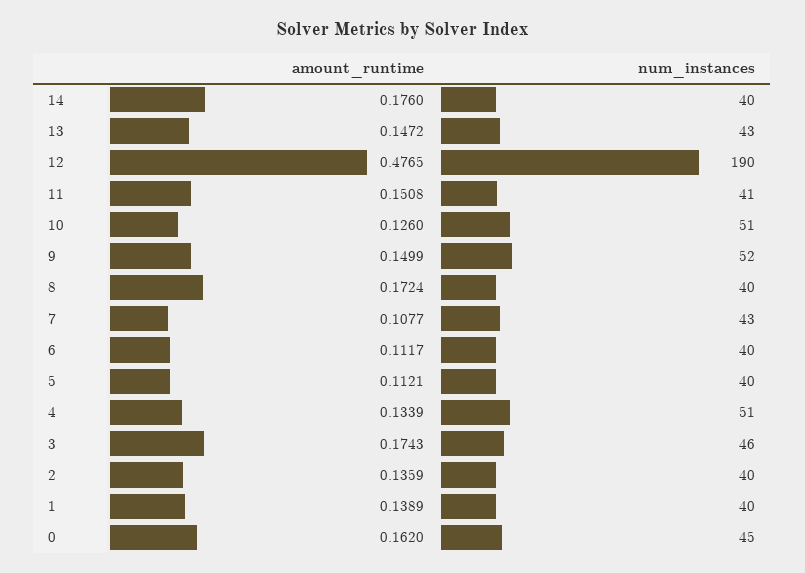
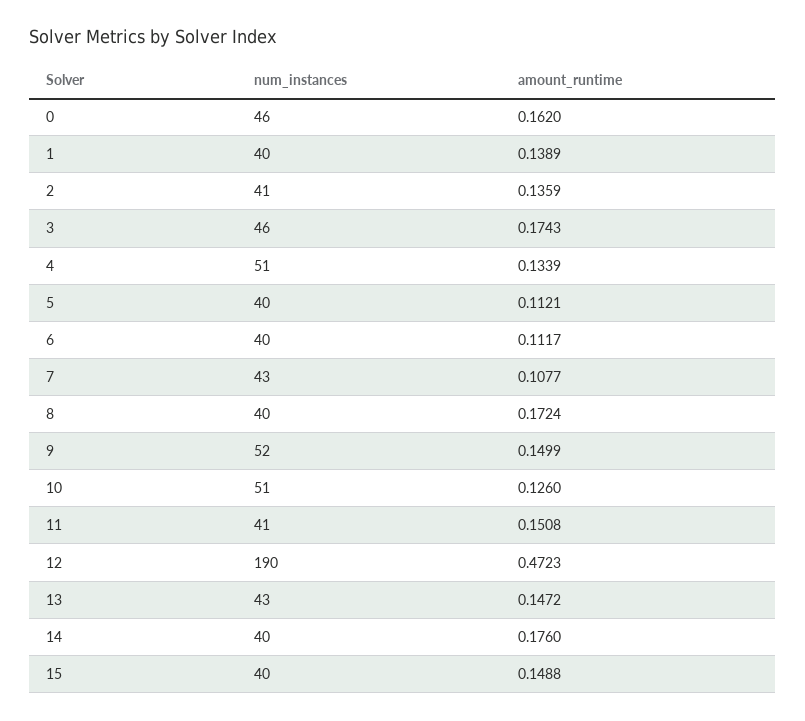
  {
    "amount_runtime": {
      "14": 0.176,
      "13": 0.1472,
-     "12": 0.4765,
+     "12": 0.4723,
      "11": 0.1508,
      "10": 0.126,
      "9": 0.1499,
      "8": 0.1724,
      "7": 0.1077,
      "6": 0.1117,
      "5": 0.1121,
      "4": 0.1339,
      "3": 0.1743,
      "2": 0.1359,
      "1": 0.1389,
-     "0": 0.162
+     "0": 0.162,
+     "15": 0.1488
    },
    "num_instances": {
      "14": 40,
      "13": 43,
      "12": 190,
      "11": 41,
      "10": 51,
      "9": 52,
      "8": 40,
      "7": 43,
      "6": 40,
      "5": 40,
      "4": 51,
      "3": 46,
-     "2": 40,
+     "2": 41,
      "1": 40,
-     "0": 45
+     "0": 46,
+     "15": 40
    }
  }

